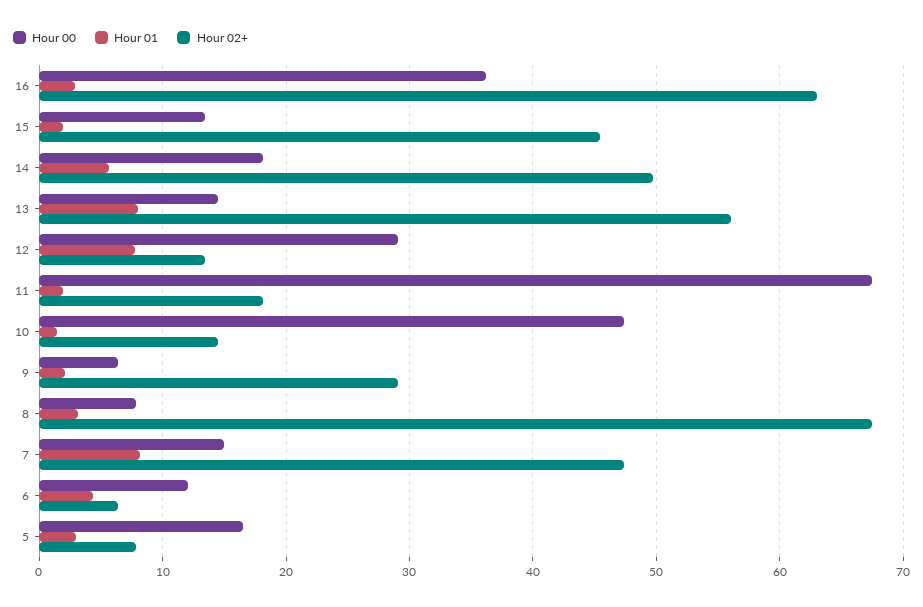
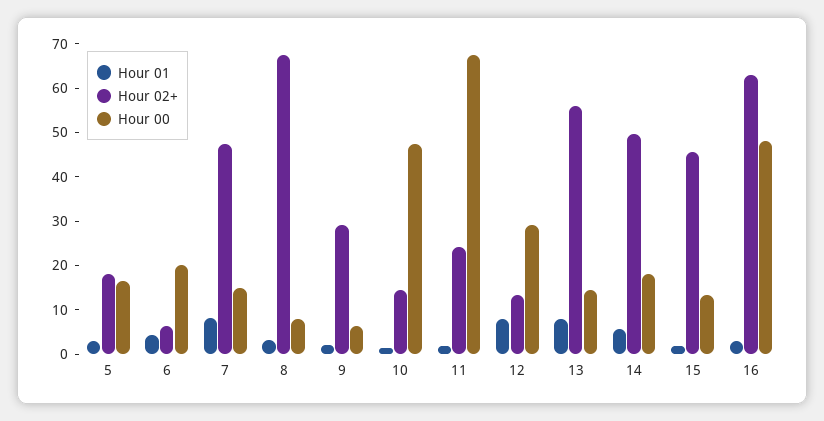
  {
    "Hour 00": {
-     "16": 36,
+     "16": 48,
      "15": 13,
      "14": 18,
      "13": 14,
      "12": 29,
      "11": 68,
      "10": 47,
      "9": 6,
      "8": 8,
      "7": 15,
-     "6": 12,
+     "6": 20,
      "5": 17
    },
    "Hour 01": {
      "16": 3,
      "15": 2,
      "14": 6,
      "13": 8,
      "12": 8,
      "11": 2,
      "10": 1,
      "9": 2,
      "8": 3,
      "7": 8,
      "6": 4,
      "5": 3
    },
    "Hour 02+": {
      "16": 63,
      "15": 45,
      "14": 50,
      "13": 56,
      "12": 13,
-     "11": 18,
+     "11": 24,
      "10": 14,
      "9": 29,
      "8": 68,
      "7": 47,
      "6": 6,
-     "5": 8
+     "5": 18
    }
  }

